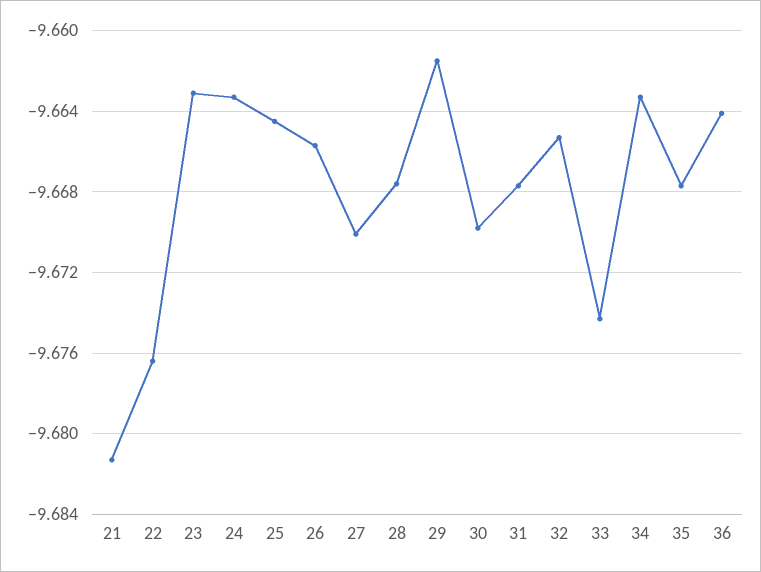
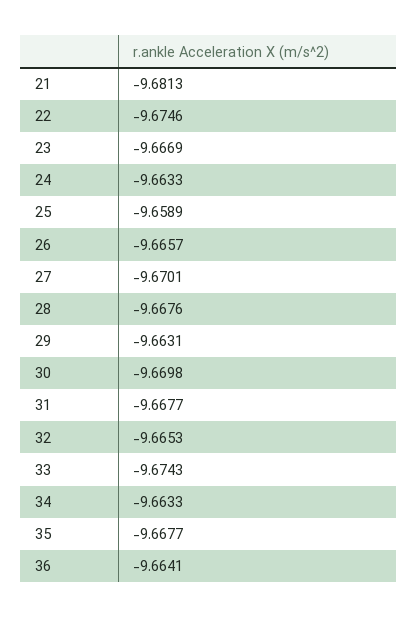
  {
    "21": -9.6813,
-   "22": -9.6765,
+   "22": -9.6746,
-   "23": -9.663,
+   "23": -9.6669,
    "24": -9.6633,
-   "25": -9.6645,
+   "25": -9.6589,
    "26": -9.6657,
    "27": -9.6701,
    "28": -9.6676,
-   "29": -9.6615,
+   "29": -9.6631,
    "30": -9.6698,
    "31": -9.6677,
    "32": -9.6653,
    "33": -9.6743,
    "34": -9.6633,
    "35": -9.6677,
    "36": -9.6641
  }

